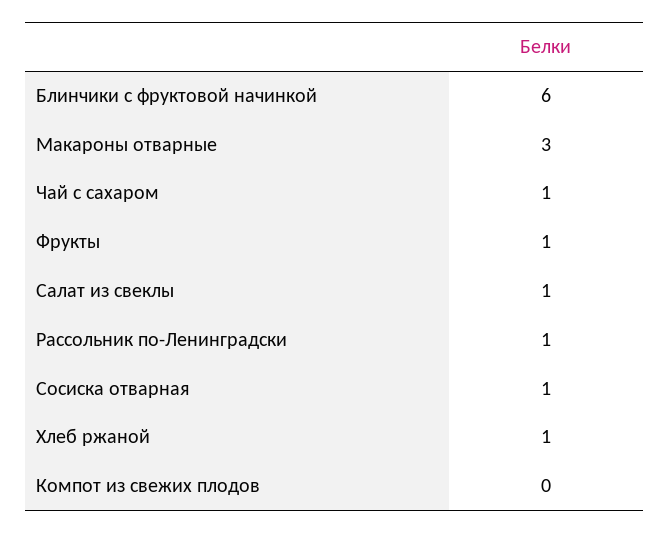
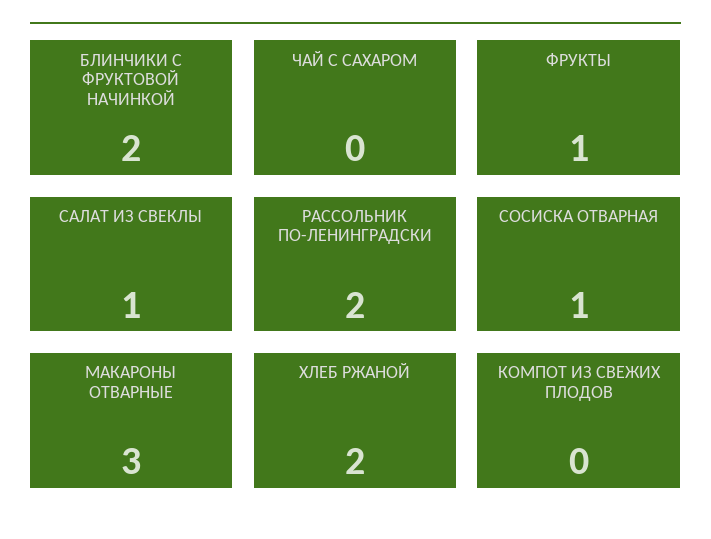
  {
-   "Блинчики с фруктовой начинкой": 6,
+   "Блинчики с фруктовой начинкой": 2,
    "Макароны отварные": 3,
-   "Чай с сахаром": 1,
+   "Чай с сахаром": 0,
    "Фрукты": 1,
    "Салат из свеклы": 1,
-   "Рассольник по-Ленинградски": 1,
+   "Рассольник по-Ленинградски": 2,
    "Сосиска отварная": 1,
-   "Хлеб ржаной": 1,
+   "Хлеб ржаной": 2,
    "Компот из свежих плодов": 0
  }

